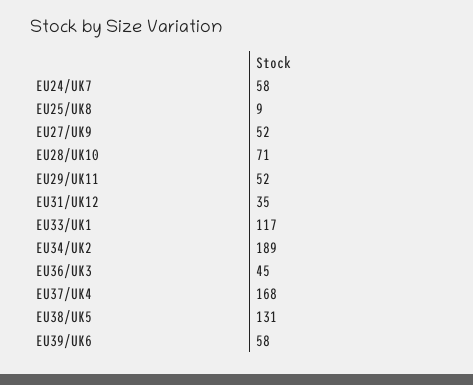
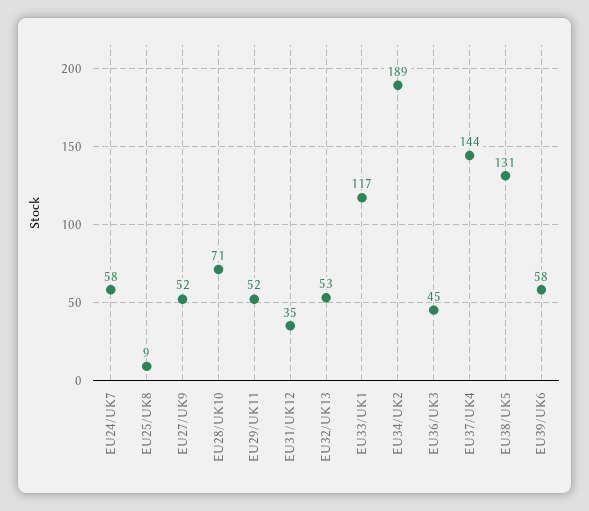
  {
    "EU24/UK7": 58,
    "EU25/UK8": 9,
    "EU27/UK9": 52,
    "EU28/UK10": 71,
    "EU29/UK11": 52,
    "EU31/UK12": 35,
    "EU33/UK1": 117,
    "EU34/UK2": 189,
    "EU36/UK3": 45,
-   "EU37/UK4": 168,
+   "EU37/UK4": 144,
    "EU38/UK5": 131,
-   "EU39/UK6": 58
+   "EU39/UK6": 58,
+   "EU32/UK13": 53
  }

